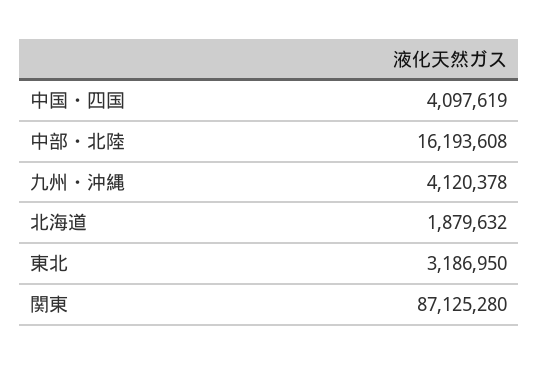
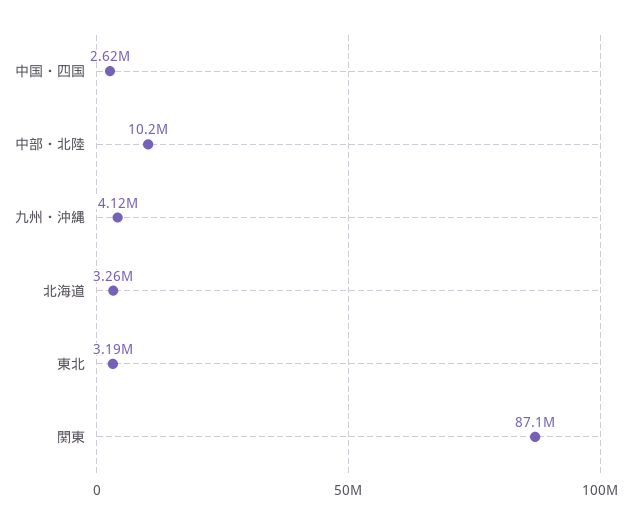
  {
-   "中国・四国": 4097619,
+   "中国・四国": 2620000,
-   "中部・北陸": 16193608,
+   "中部・北陸": 10200000,
    "九州・沖縄": 4120378,
-   "北海道": 1879632,
+   "北海道": 3260000,
    "東北": 3186950,
    "関東": 87125280
  }

